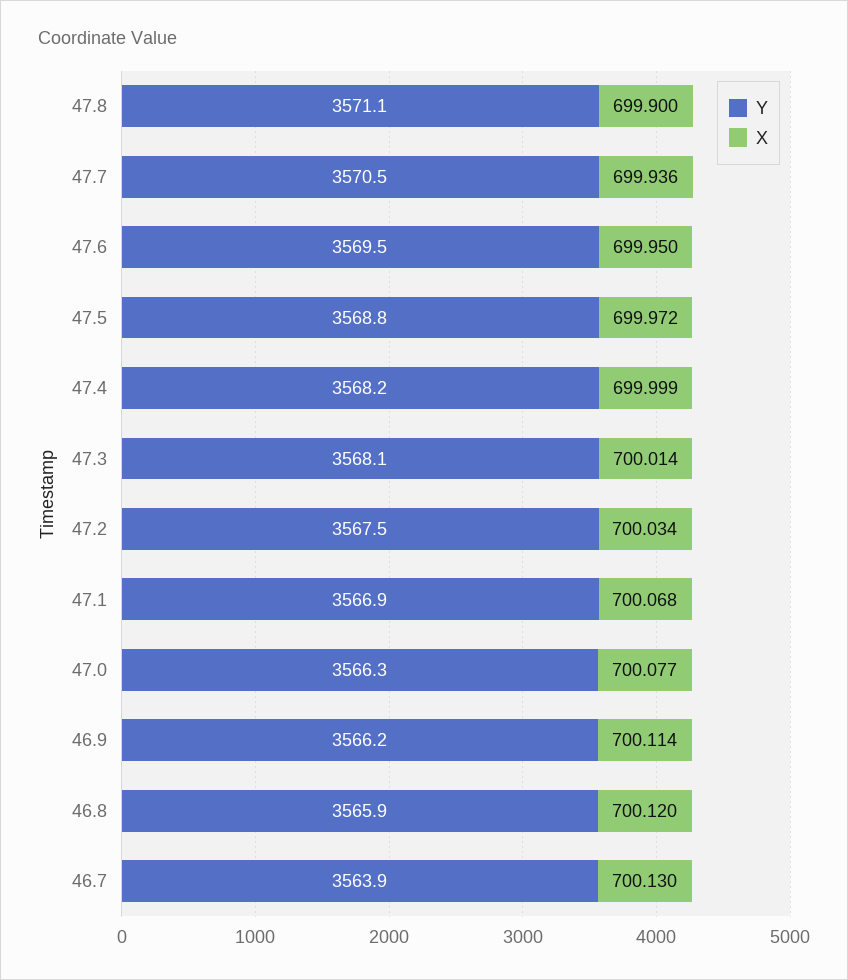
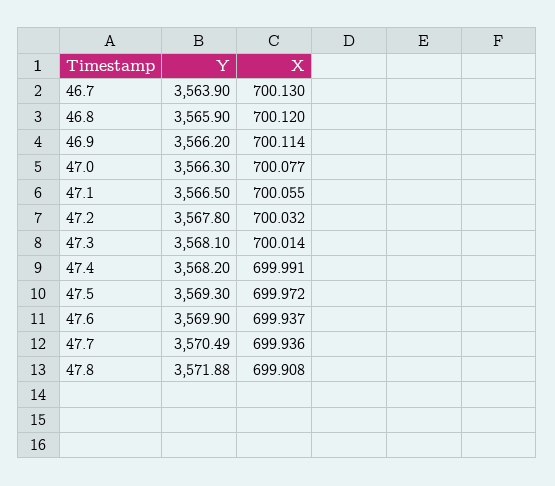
  {
    "Y": {
-     "47.8": 3571.1,
+     "47.8": 3571.88,
      "47.7": 3570.49,
-     "47.6": 3569.5,
+     "47.6": 3569.9,
-     "47.5": 3568.8,
+     "47.5": 3569.3,
      "47.4": 3568.2,
      "47.3": 3568.1,
-     "47.2": 3567.5,
+     "47.2": 3567.8,
-     "47.1": 3566.9,
+     "47.1": 3566.5,
      "47.0": 3566.3,
      "46.9": 3566.2,
      "46.8": 3565.9,
      "46.7": 3563.9
    },
    "X": {
-     "47.8": 699.9,
+     "47.8": 699.908,
      "47.7": 699.936,
-     "47.6": 699.95,
+     "47.6": 699.937,
      "47.5": 699.972,
-     "47.4": 699.999,
+     "47.4": 699.991,
      "47.3": 700.014,
-     "47.2": 700.034,
+     "47.2": 700.032,
-     "47.1": 700.068,
+     "47.1": 700.055,
      "47.0": 700.077,
      "46.9": 700.114,
      "46.8": 700.12,
      "46.7": 700.13
    }
  }

